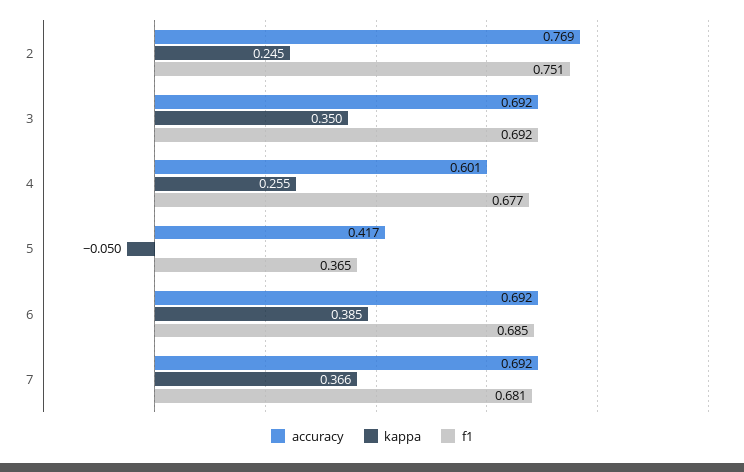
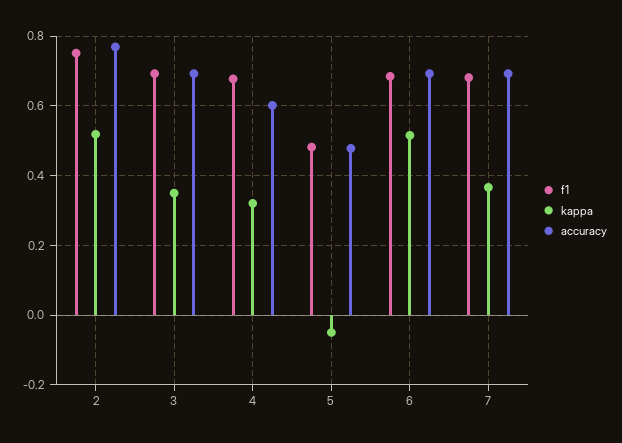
  {
    "accuracy": {
      "2": 0.769,
      "3": 0.692,
      "4": 0.601,
-     "5": 0.417,
+     "5": 0.48,
      "6": 0.692,
      "7": 0.692
    },
    "kappa": {
-     "2": 0.245,
+     "2": 0.52,
      "3": 0.35,
-     "4": 0.255,
+     "4": 0.32,
      "5": -0.05,
-     "6": 0.385,
+     "6": 0.52,
      "7": 0.366
    },
    "f1": {
      "2": 0.751,
      "3": 0.692,
      "4": 0.677,
-     "5": 0.365,
+     "5": 0.48,
      "6": 0.685,
      "7": 0.681
    }
  }

